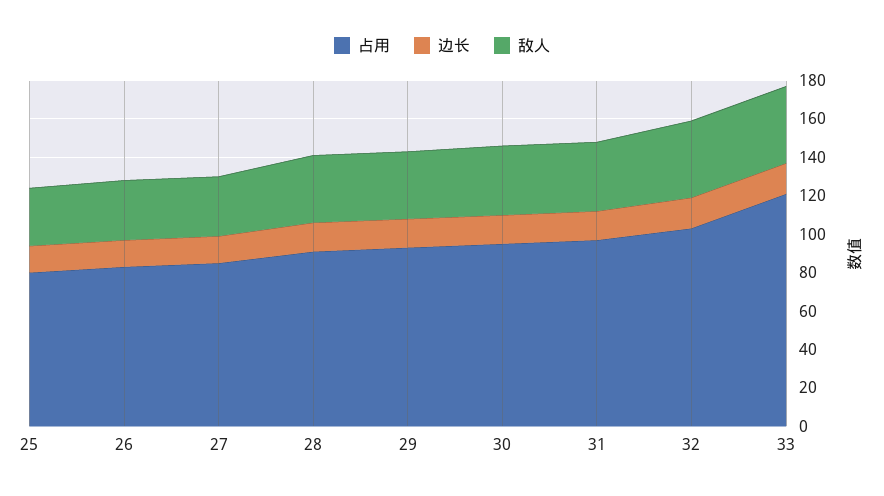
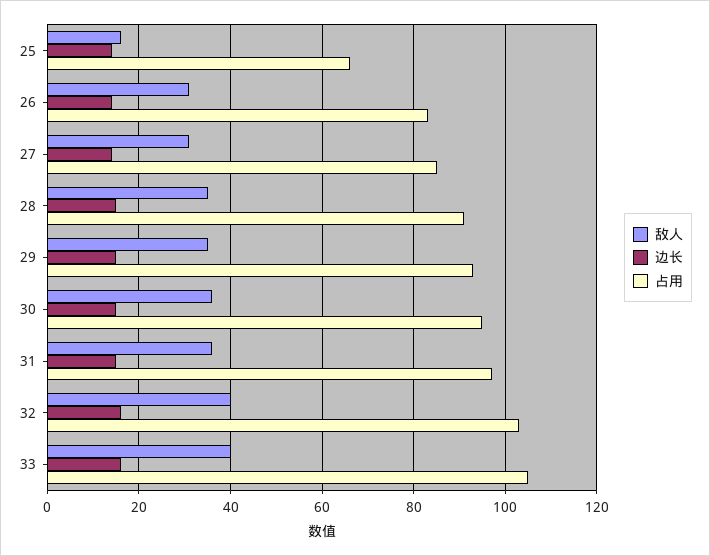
  {
    "占用": {
-     "25": 80,
+     "25": 65,
      "26": 85,
      "27": 85,
      "28": 90,
      "29": 95,
      "30": 95,
      "31": 95,
      "32": 105,
-     "33": 120
+     "33": 105
    },
    "边长": {
      "25": 15,
      "26": 15,
      "27": 15,
      "28": 15,
      "29": 15,
      "30": 15,
      "31": 15,
      "32": 15,
      "33": 15
    },
    "敌人": {
-     "25": 30,
+     "25": 15,
      "26": 30,
      "27": 30,
      "28": 35,
      "29": 35,
      "30": 35,
      "31": 35,
      "32": 40,
      "33": 40
    }
  }

